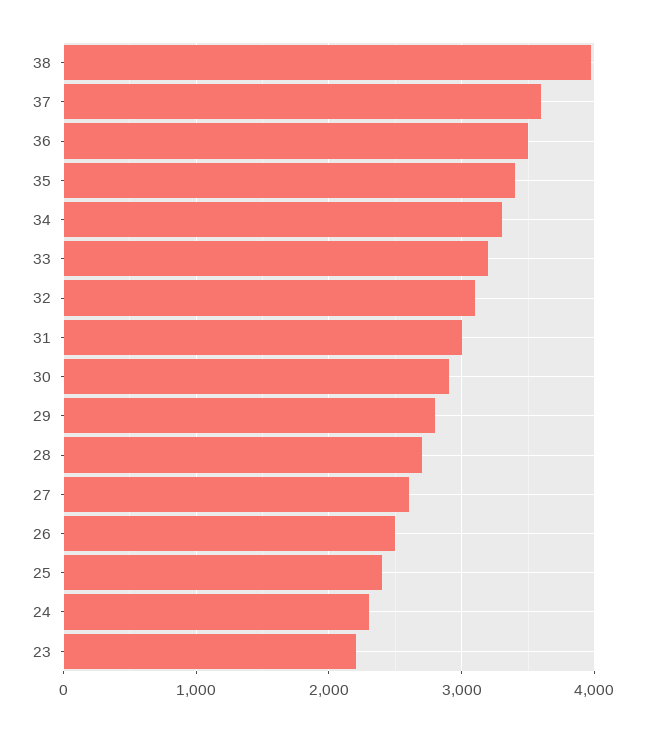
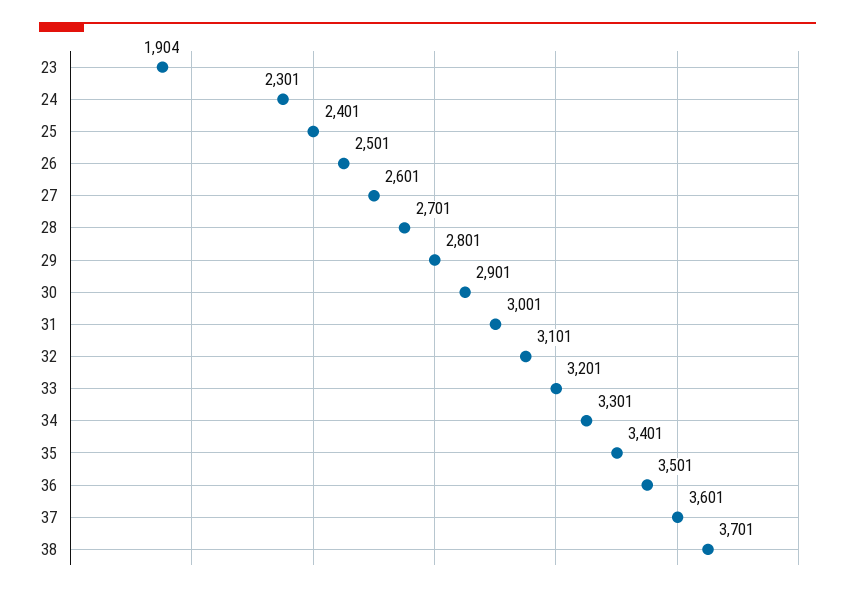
  {
-   "38": 4000,
+   "38": 3701,
    "37": 3601,
    "36": 3501,
    "35": 3401,
    "34": 3301,
    "33": 3201,
    "32": 3101,
    "31": 3001,
    "30": 2901,
    "29": 2801,
    "28": 2701,
    "27": 2601,
    "26": 2501,
    "25": 2401,
    "24": 2301,
-   "23": 2200
+   "23": 1904
  }

